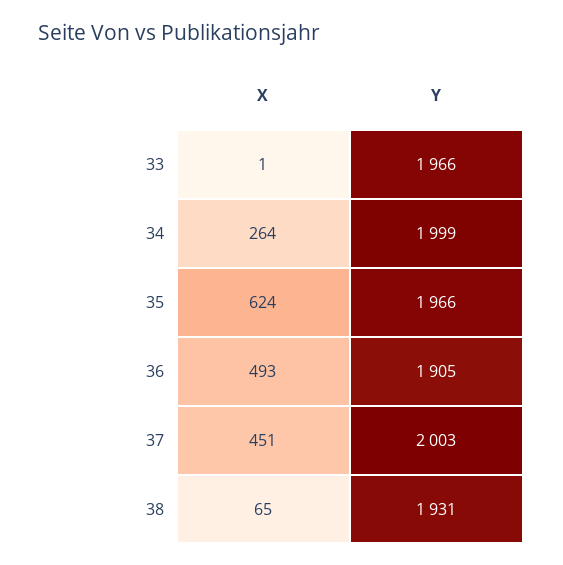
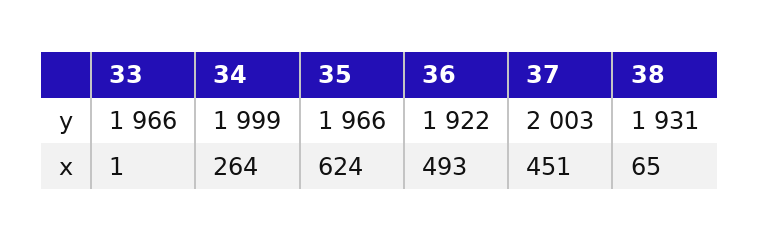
  {
    "X": {
      "33": 1,
      "34": 264,
      "35": 624,
      "36": 493,
      "37": 451,
      "38": 65
    },
    "Y": {
      "33": 1966,
      "34": 1999,
      "35": 1966,
-     "36": 1905,
+     "36": 1922,
      "37": 2003,
      "38": 1931
    }
  }

